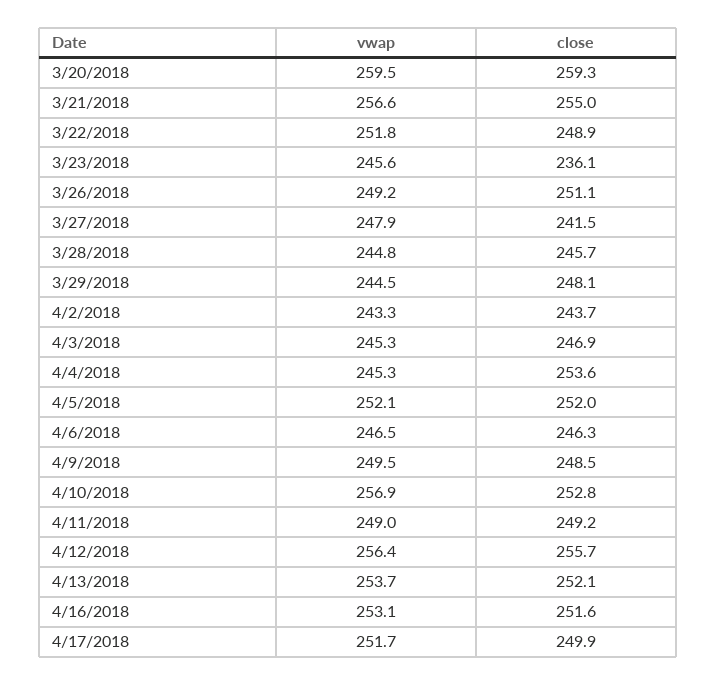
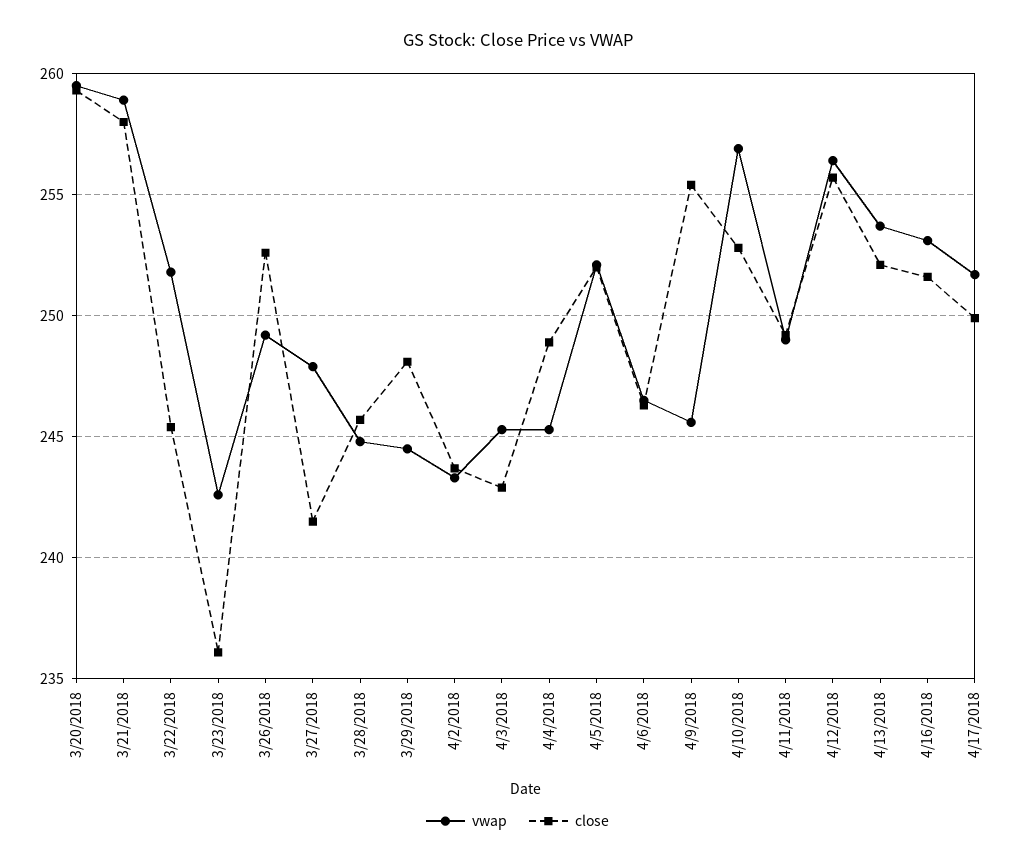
  {
    "vwap": {
      "3/20/2018": 259.5,
-     "3/21/2018": 256.6,
+     "3/21/2018": 259,
      "3/22/2018": 251.8,
-     "3/23/2018": 245.6,
+     "3/23/2018": 242.5,
      "3/26/2018": 249.2,
      "3/27/2018": 247.9,
      "3/28/2018": 244.8,
      "3/29/2018": 244.5,
      "4/2/2018": 243.3,
      "4/3/2018": 245.3,
      "4/4/2018": 245.3,
      "4/5/2018": 252.1,
      "4/6/2018": 246.5,
-     "4/9/2018": 249.5,
+     "4/9/2018": 245.5,
      "4/10/2018": 256.9,
      "4/11/2018": 249,
      "4/12/2018": 256.4,
      "4/13/2018": 253.7,
      "4/16/2018": 253.1,
      "4/17/2018": 251.7
    },
    "close": {
      "3/20/2018": 259.3,
-     "3/21/2018": 255,
+     "3/21/2018": 258,
-     "3/22/2018": 248.9,
+     "3/22/2018": 245.5,
      "3/23/2018": 236.1,
-     "3/26/2018": 251.1,
+     "3/26/2018": 252.5,
      "3/27/2018": 241.5,
      "3/28/2018": 245.7,
      "3/29/2018": 248.1,
      "4/2/2018": 243.7,
-     "4/3/2018": 246.9,
+     "4/3/2018": 243,
-     "4/4/2018": 253.6,
+     "4/4/2018": 249,
      "4/5/2018": 252,
      "4/6/2018": 246.3,
-     "4/9/2018": 248.5,
+     "4/9/2018": 255.5,
      "4/10/2018": 252.8,
      "4/11/2018": 249.2,
      "4/12/2018": 255.7,
      "4/13/2018": 252.1,
      "4/16/2018": 251.6,
      "4/17/2018": 249.9
    }
  }

